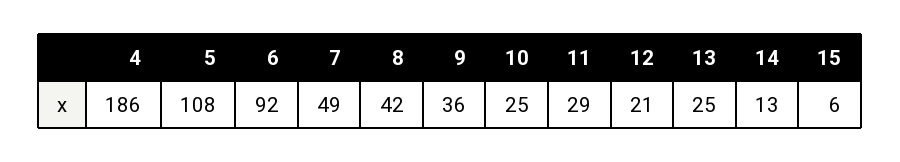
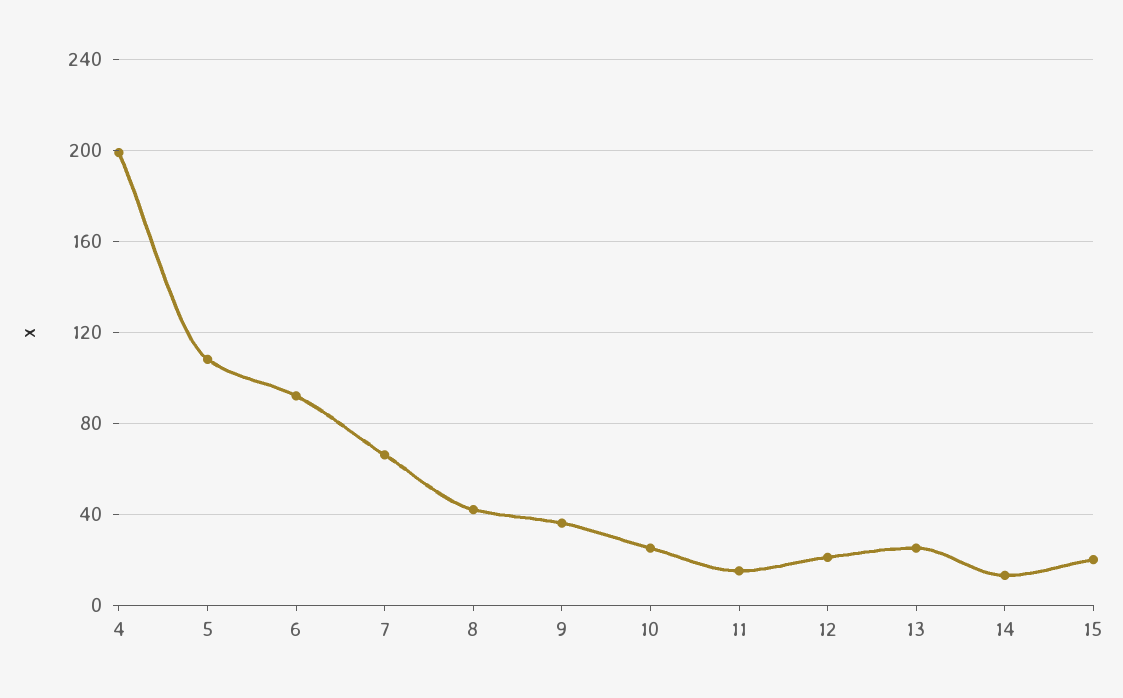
  {
-   "4": 186,
+   "4": 200,
    "5": 108,
    "6": 92,
-   "7": 49,
+   "7": 65,
    "8": 42,
    "9": 36,
    "10": 25,
-   "11": 29,
+   "11": 15,
    "12": 21,
    "13": 25,
    "14": 13,
-   "15": 6
+   "15": 20
  }

